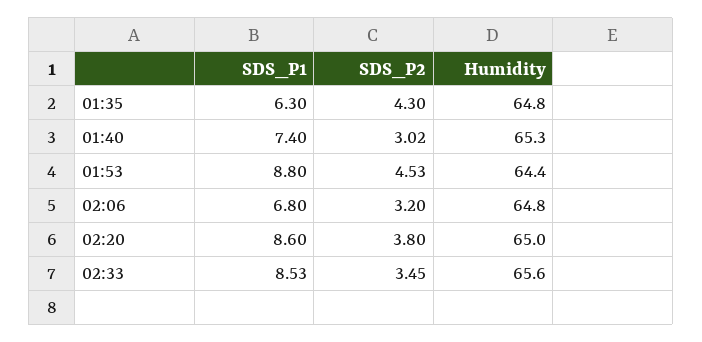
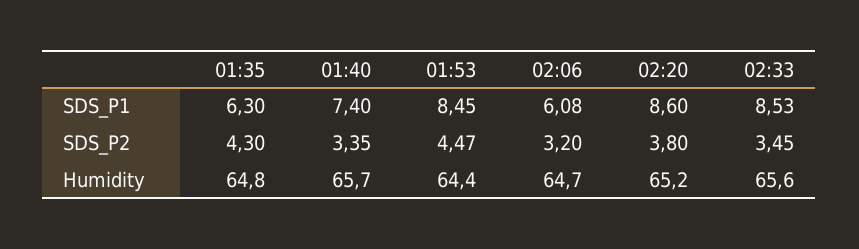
  {
    "SDS_P1": {
      "01:35": 6.3,
      "01:40": 7.4,
-     "01:53": 8.8,
+     "01:53": 8.45,
-     "02:06": 6.8,
+     "02:06": 6.08,
      "02:20": 8.6,
      "02:33": 8.53
    },
    "SDS_P2": {
      "01:35": 4.3,
-     "01:40": 3.02,
+     "01:40": 3.35,
-     "01:53": 4.53,
+     "01:53": 4.47,
      "02:06": 3.2,
      "02:20": 3.8,
      "02:33": 3.45
    },
    "Humidity": {
      "01:35": 64.8,
-     "01:40": 65.3,
+     "01:40": 65.7,
      "01:53": 64.4,
-     "02:06": 64.8,
+     "02:06": 64.7,
-     "02:20": 65,
+     "02:20": 65.2,
      "02:33": 65.6
    }
  }

